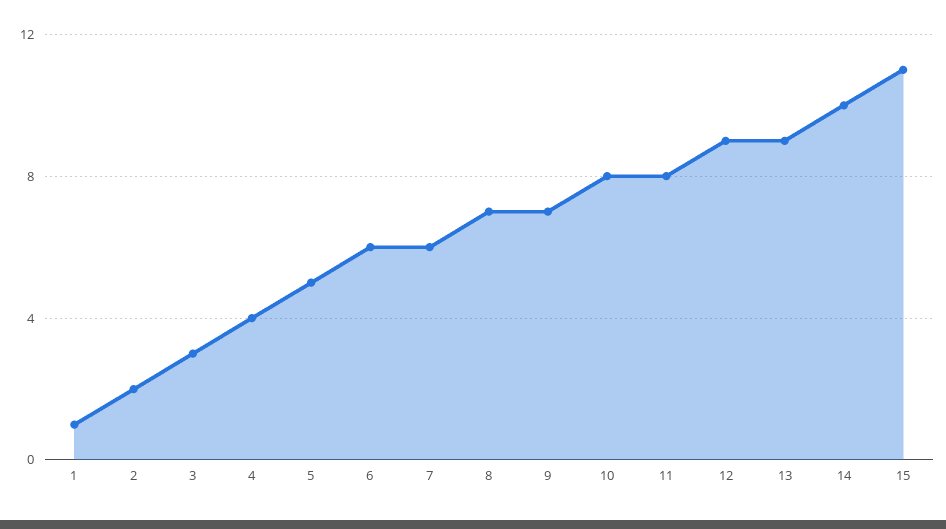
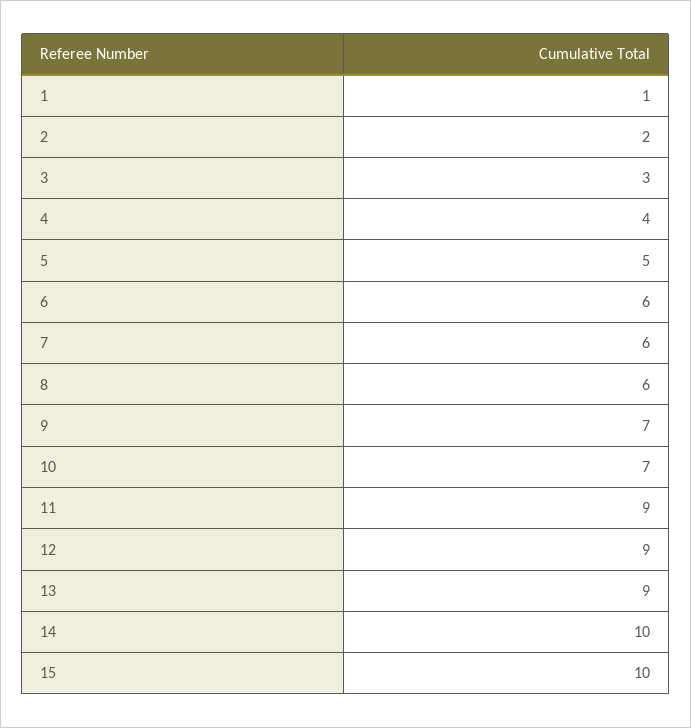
  {
    "1": 1,
    "2": 2,
    "3": 3,
    "4": 4,
    "5": 5,
    "6": 6,
    "7": 6,
-   "8": 7,
+   "8": 6,
    "9": 7,
-   "10": 8,
+   "10": 7,
-   "11": 8,
+   "11": 9,
    "12": 9,
    "13": 9,
    "14": 10,
-   "15": 11
+   "15": 10
  }

